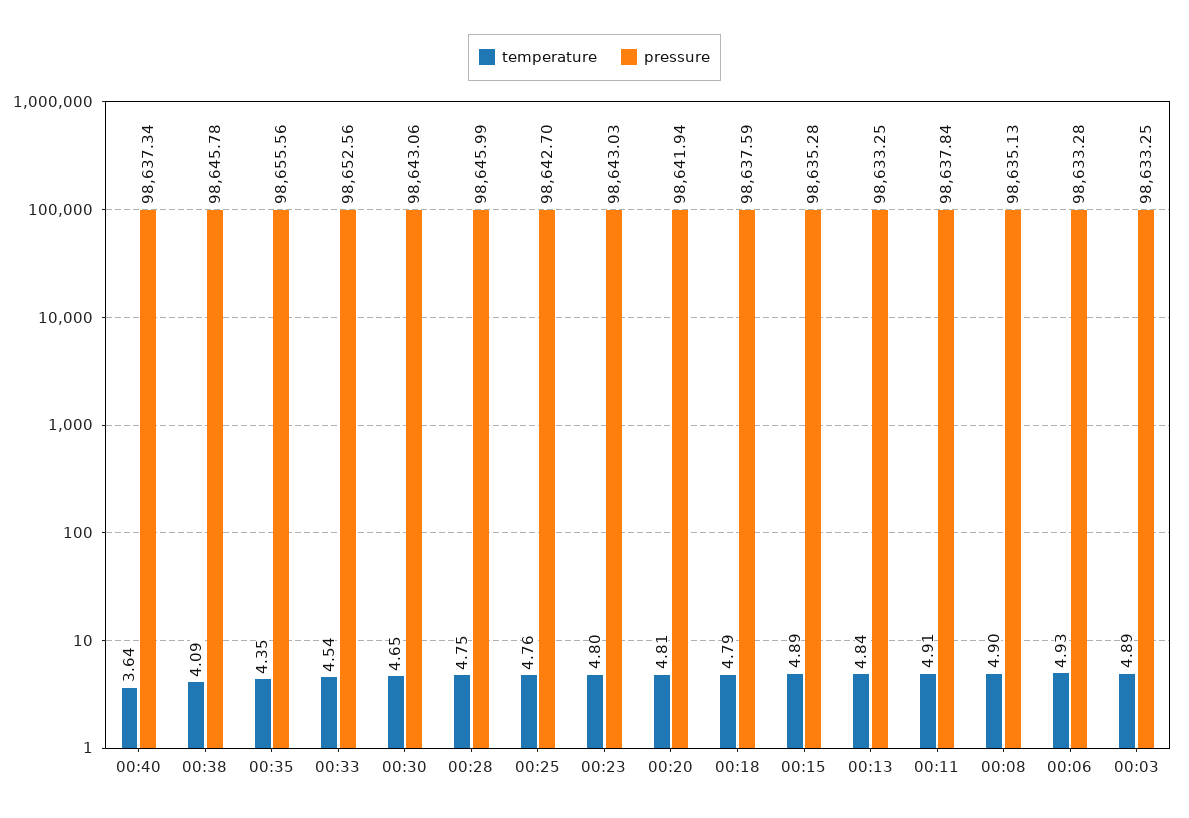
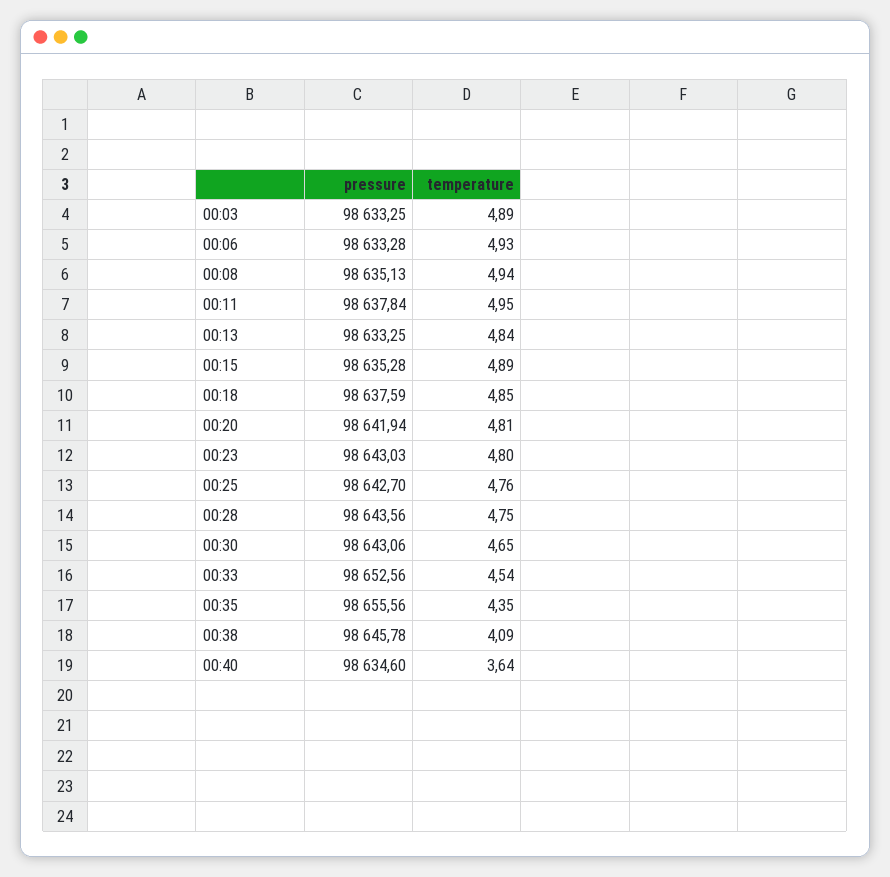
  {
    "temperature": {
      "00:40": 3.64,
      "00:38": 4.09,
      "00:35": 4.35,
      "00:33": 4.54,
      "00:30": 4.65,
      "00:28": 4.75,
      "00:25": 4.76,
      "00:23": 4.8,
      "00:20": 4.81,
-     "00:18": 4.79,
+     "00:18": 4.85,
      "00:15": 4.89,
      "00:13": 4.84,
-     "00:11": 4.91,
+     "00:11": 4.95,
-     "00:08": 4.9,
+     "00:08": 4.94,
      "00:06": 4.93,
      "00:03": 4.89
    },
    "pressure": {
-     "00:40": 98637.34,
+     "00:40": 98634.6,
      "00:38": 98645.78,
      "00:35": 98655.56,
      "00:33": 98652.56,
      "00:30": 98643.06,
-     "00:28": 98645.99,
+     "00:28": 98643.56,
      "00:25": 98642.7,
      "00:23": 98643.03,
      "00:20": 98641.94,
      "00:18": 98637.59,
      "00:15": 98635.28,
      "00:13": 98633.25,
      "00:11": 98637.84,
      "00:08": 98635.13,
      "00:06": 98633.28,
      "00:03": 98633.25
    }
  }

